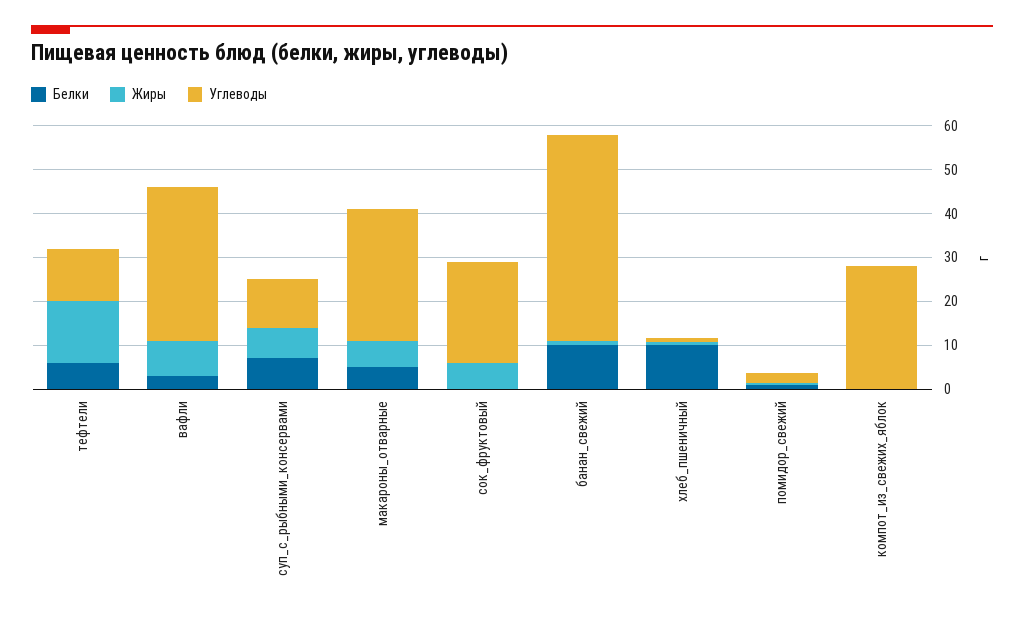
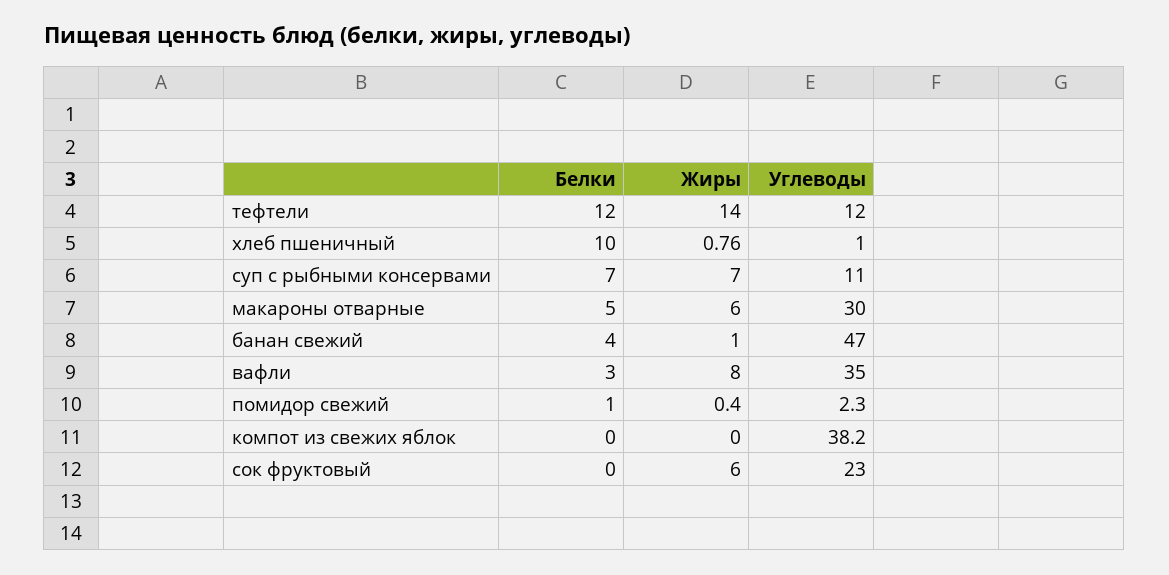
  {
    "Белки": {
-     "тефтели": 6,
+     "тефтели": 12,
      "вафли": 3,
      "суп_с_рыбными_консервами": 7,
      "макароны_отварные": 5,
      "сок_фруктовый": 0,
-     "банан_свежий": 10,
+     "банан_свежий": 4,
      "хлеб_пшеничный": 10,
      "помидор_свежий": 1,
      "компот_из_свежих_яблок": 0
    },
    "Жиры": {
      "тефтели": 14,
      "вафли": 8,
      "суп_с_рыбными_консервами": 7,
      "макароны_отварные": 6,
      "сок_фруктовый": 6,
      "банан_свежий": 1,
      "хлеб_пшеничный": 0.76,
      "помидор_свежий": 0.4,
      "компот_из_свежих_яблок": 0
    },
    "Углеводы": {
      "тефтели": 12,
      "вафли": 35,
      "суп_с_рыбными_консервами": 11,
      "макароны_отварные": 30,
      "сок_фруктовый": 23,
      "банан_свежий": 47,
      "хлеб_пшеничный": 1,
      "помидор_свежий": 2.3,
-     "компот_из_свежих_яблок": 28
+     "компот_из_свежих_яблок": 38.2
    }
  }

